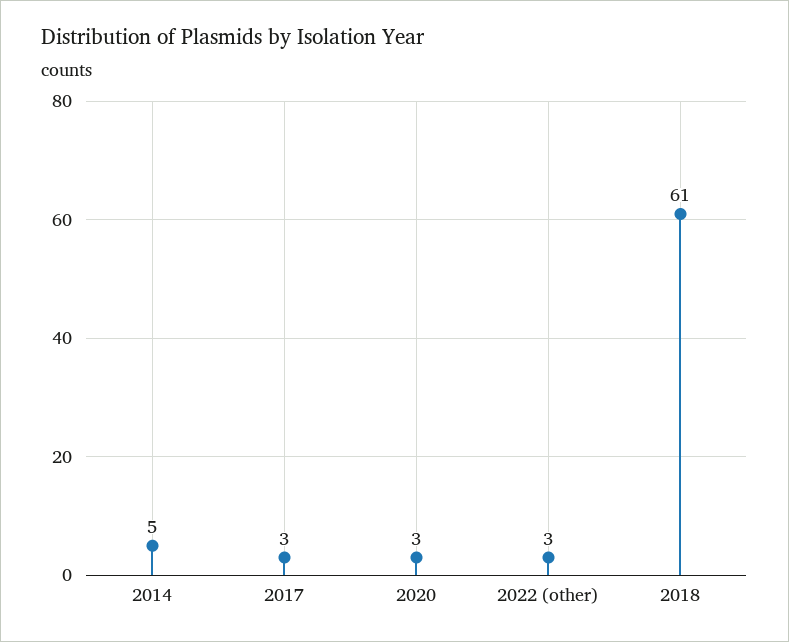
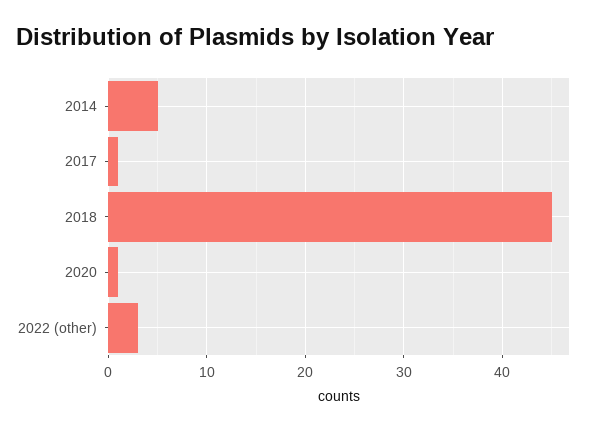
  {
    "2014": 5,
-   "2017": 3,
+   "2017": 1,
-   "2020": 3,
+   "2020": 1,
    "2022 (other)": 3,
-   "2018": 61
+   "2018": 45
  }

